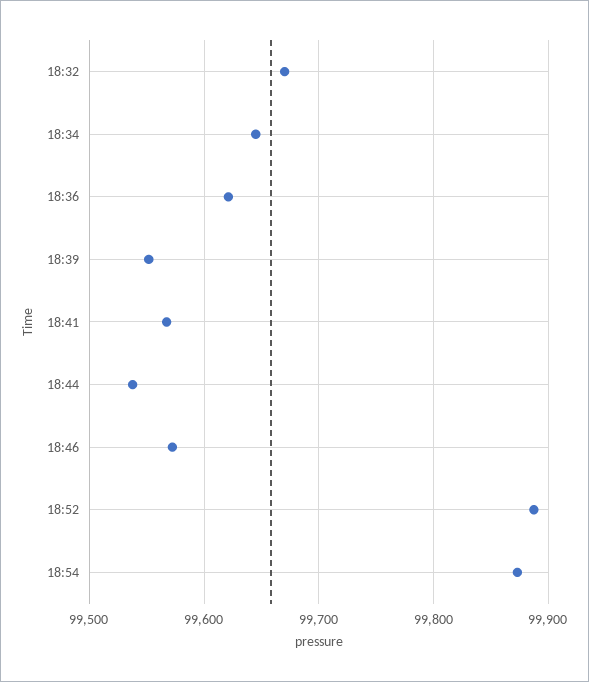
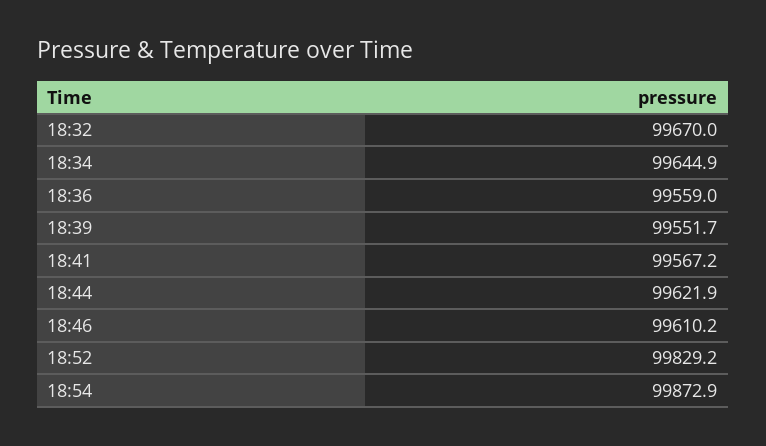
  {
    "18:32": 99670,
    "18:34": 99644.9,
-   "18:36": 99620,
+   "18:36": 99559,
    "18:39": 99551.7,
    "18:41": 99567.2,
-   "18:44": 99540,
+   "18:44": 99621.9,
-   "18:46": 99570,
+   "18:46": 99610.2,
-   "18:52": 99890,
+   "18:52": 99829.2,
    "18:54": 99872.9
  }

